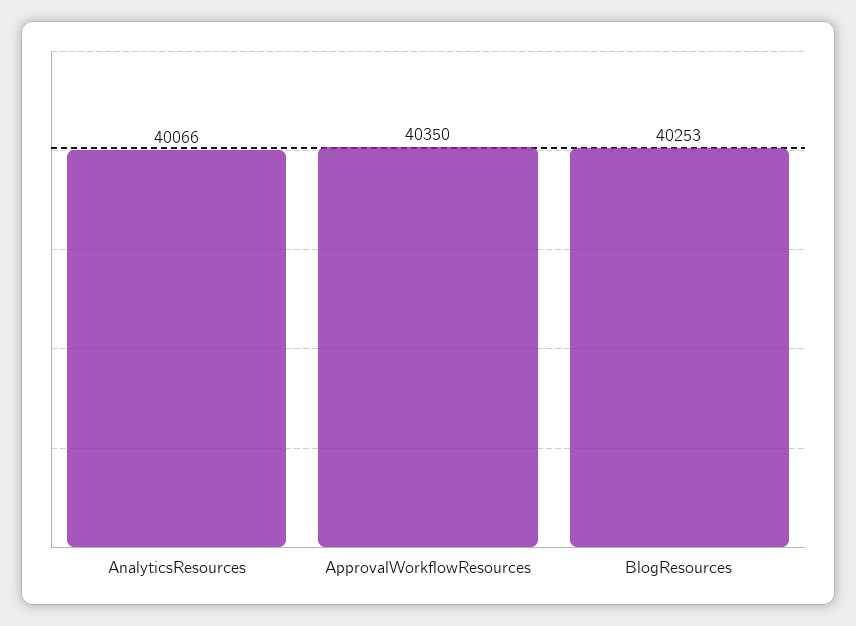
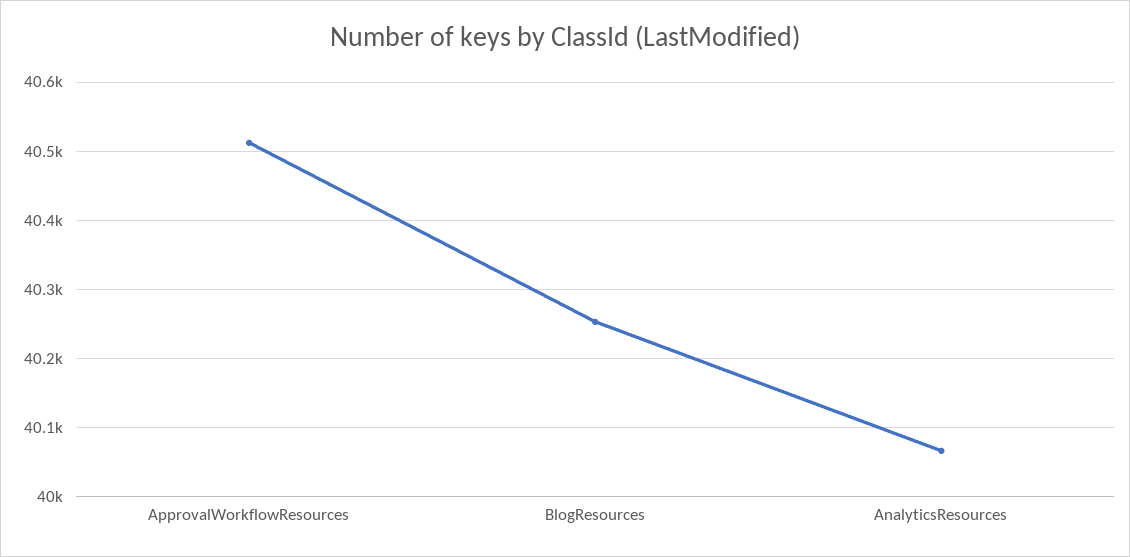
  {
    "AnalyticsResources": 40066,
-   "ApprovalWorkflowResources": 40350,
+   "ApprovalWorkflowResources": 40510,
    "BlogResources": 40253
  }

